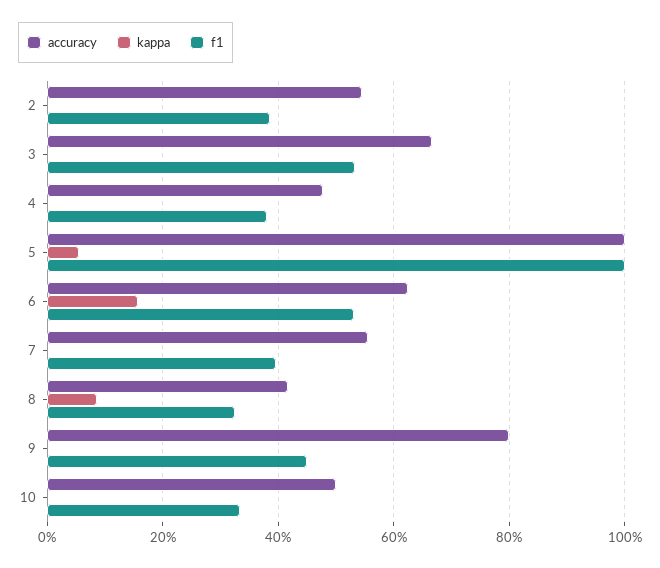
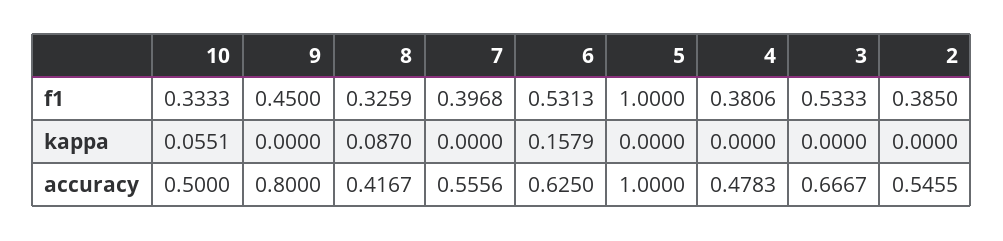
  {
    "accuracy": {
      "2": 0.5455,
      "3": 0.6667,
      "4": 0.4783,
      "5": 1,
      "6": 0.625,
      "7": 0.5556,
      "8": 0.4167,
      "9": 0.8,
      "10": 0.5
    },
    "kappa": {
      "2": 0,
      "3": 0,
      "4": 0,
-     "5": 0.06,
+     "5": 0,
      "6": 0.1579,
      "7": 0,
      "8": 0.087,
      "9": 0,
-     "10": 0
+     "10": 0.0551
    },
    "f1": {
      "2": 0.385,
      "3": 0.5333,
      "4": 0.3806,
      "5": 1,
      "6": 0.5313,
      "7": 0.3968,
      "8": 0.3259,
      "9": 0.45,
      "10": 0.3333
    }
  }

